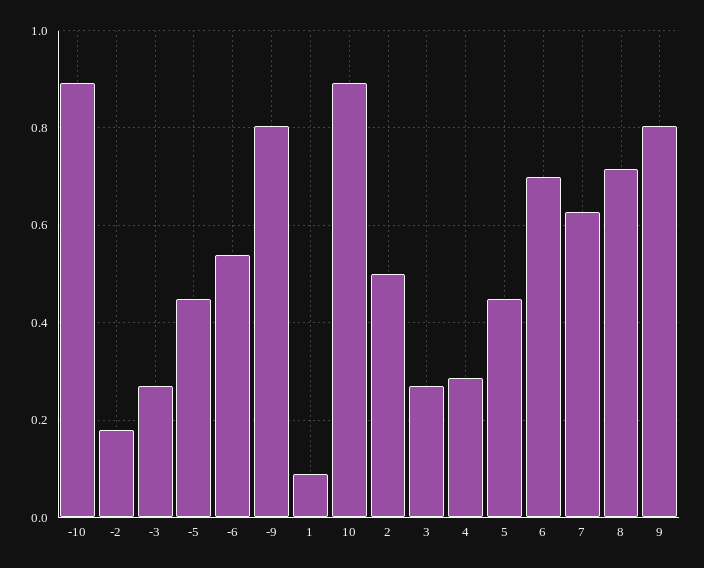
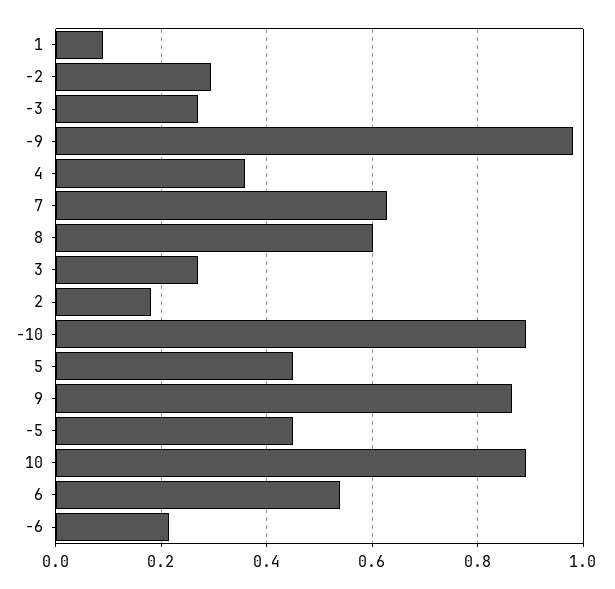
  {
    "-10": 0.9,
-   "-2": 0.18,
+   "-2": 0.3,
    "-3": 0.28,
    "-5": 0.44,
-   "-6": 0.54,
+   "-6": 0.22,
-   "-9": 0.8,
+   "-9": 0.98,
    "1": 0.1,
    "10": 0.9,
-   "2": 0.5,
+   "2": 0.18,
    "3": 0.28,
-   "4": 0.28,
+   "4": 0.36,
    "5": 0.44,
-   "6": 0.7,
+   "6": 0.54,
    "7": 0.62,
-   "8": 0.72,
+   "8": 0.6,
-   "9": 0.8
+   "9": 0.86
  }

